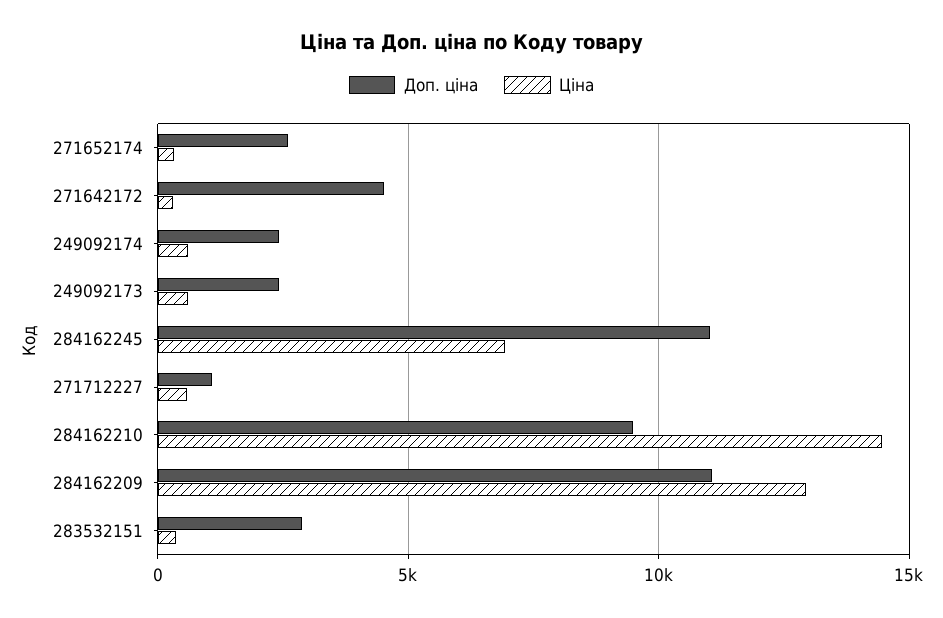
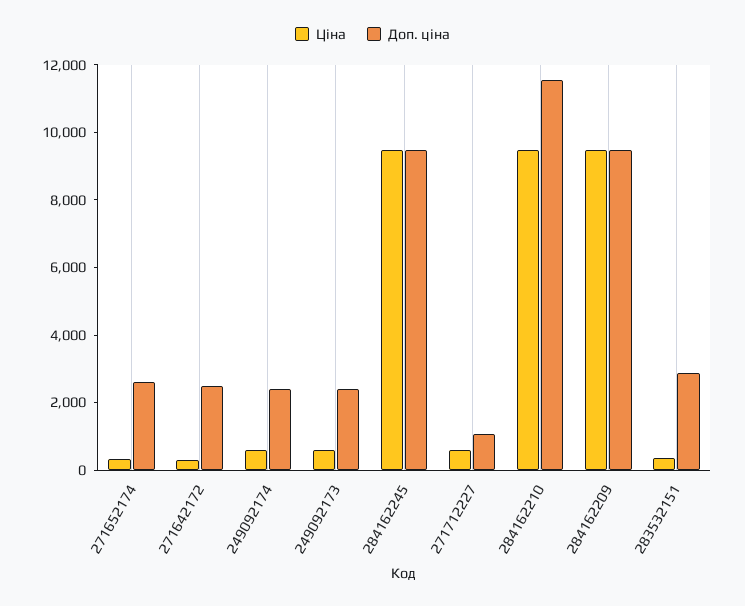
  {
    "Доп. ціна": {
      "271652174": 2500,
-     "271642172": 4500,
+     "271642172": 2500,
      "249092174": 2500,
      "249092173": 2500,
-     "284162245": 11000,
+     "284162245": 9500,
      "271712227": 1000,
-     "284162210": 9500,
+     "284162210": 11500,
-     "284162209": 11000,
+     "284162209": 9500,
      "283532151": 3000
    },
    "Ціна": {
      "271652174": 500,
      "271642172": 500,
      "249092174": 500,
      "249092173": 500,
-     "284162245": 7000,
+     "284162245": 9500,
      "271712227": 500,
-     "284162210": 14500,
+     "284162210": 9500,
-     "284162209": 13000,
+     "284162209": 9500,
      "283532151": 500
    }
  }

